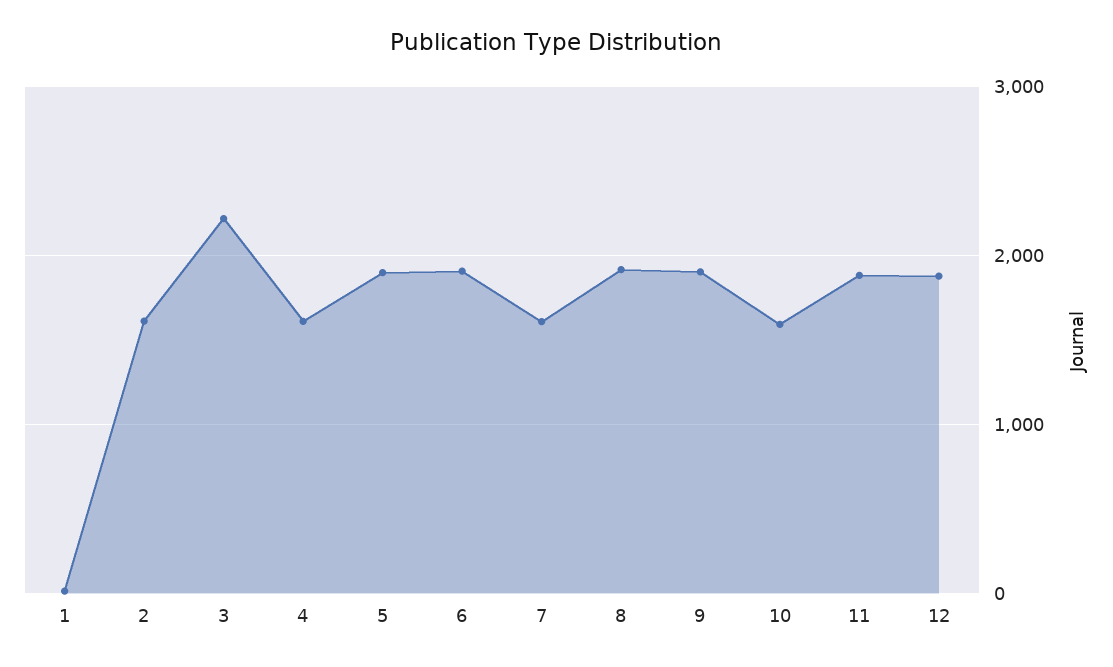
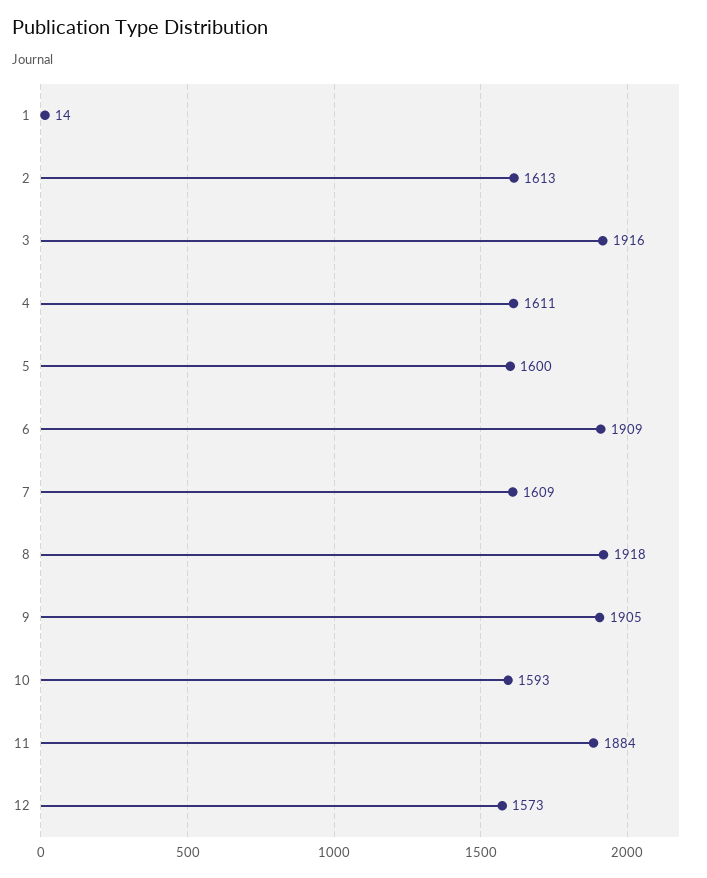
  {
    "1": 14,
    "2": 1613,
-   "3": 2200,
+   "3": 1916,
    "4": 1611,
-   "5": 1900,
+   "5": 1600,
    "6": 1909,
    "7": 1609,
    "8": 1918,
    "9": 1905,
    "10": 1593,
    "11": 1884,
-   "12": 1900
+   "12": 1573
  }

